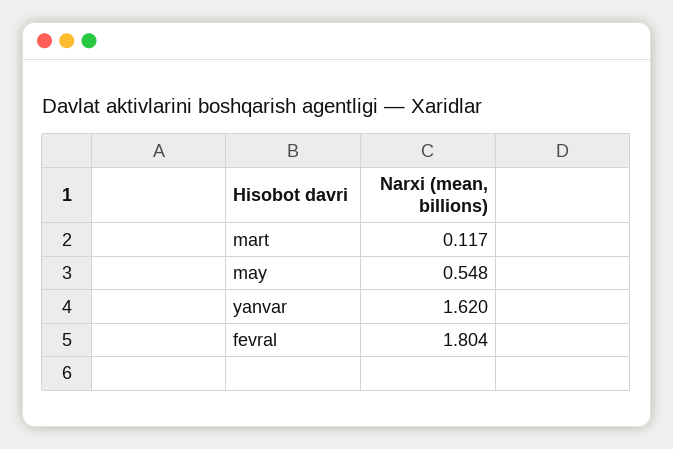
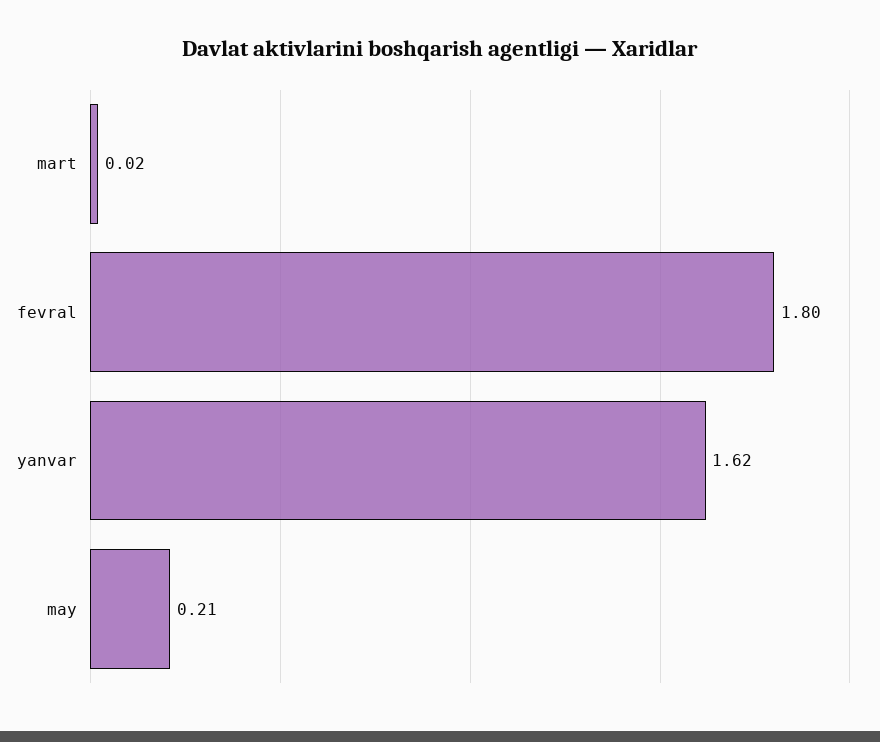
  {
-   "mart": 0.117,
+   "mart": 0.02,
-   "may": 0.548,
+   "may": 0.21,
    "yanvar": 1.62,
    "fevral": 1.804
  }

